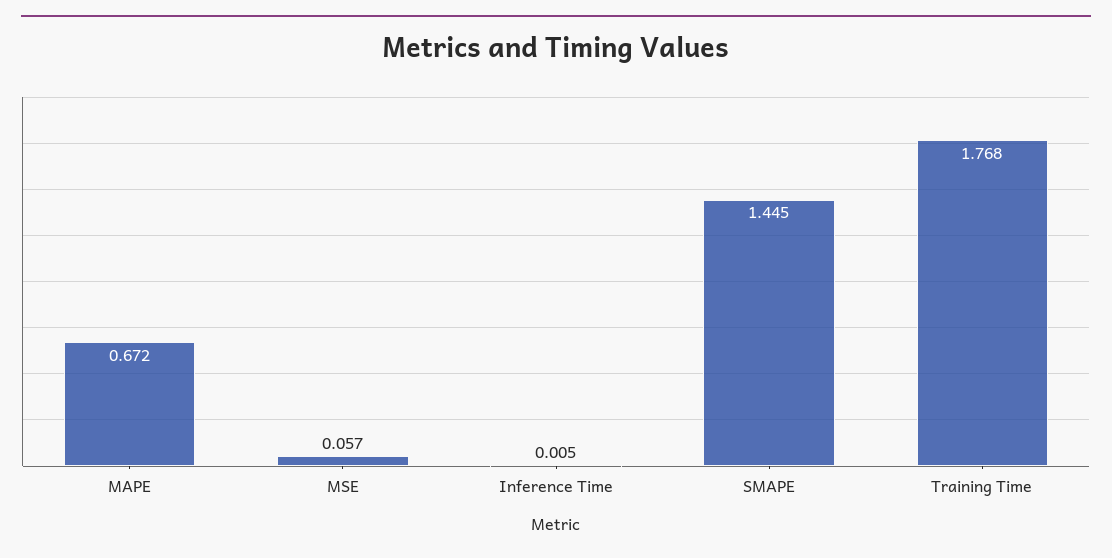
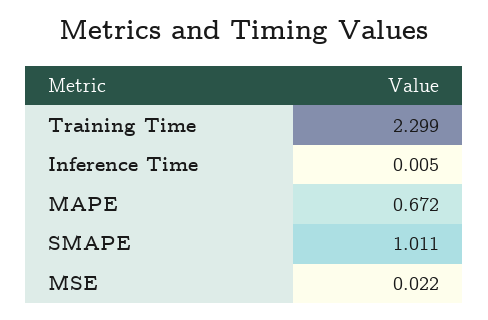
  {
    "MAPE": 0.672,
-   "MSE": 0.057,
+   "MSE": 0.022,
    "Inference Time": 0.005,
-   "SMAPE": 1.445,
+   "SMAPE": 1.011,
-   "Training Time": 1.768
+   "Training Time": 2.299
  }

